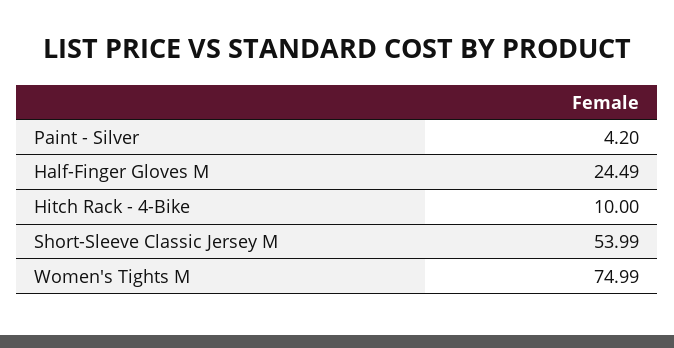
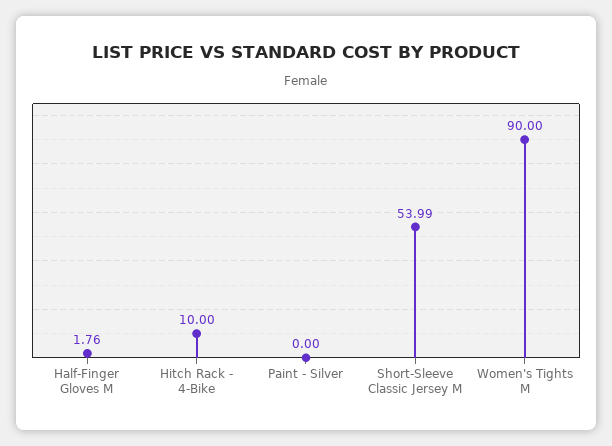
  {
-   "Paint - Silver": 4.2,
+   "Paint - Silver": 0,
-   "Half-Finger Gloves M": 24.49,
+   "Half-Finger Gloves M": 1.76,
    "Hitch Rack - 4-Bike": 10,
    "Short-Sleeve Classic Jersey M": 53.99,
-   "Women's Tights M": 74.99
+   "Women's Tights M": 90
  }

